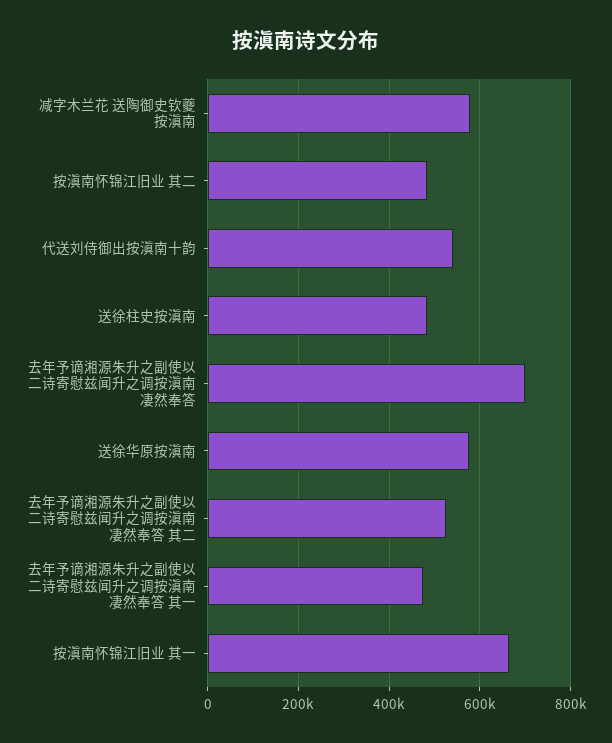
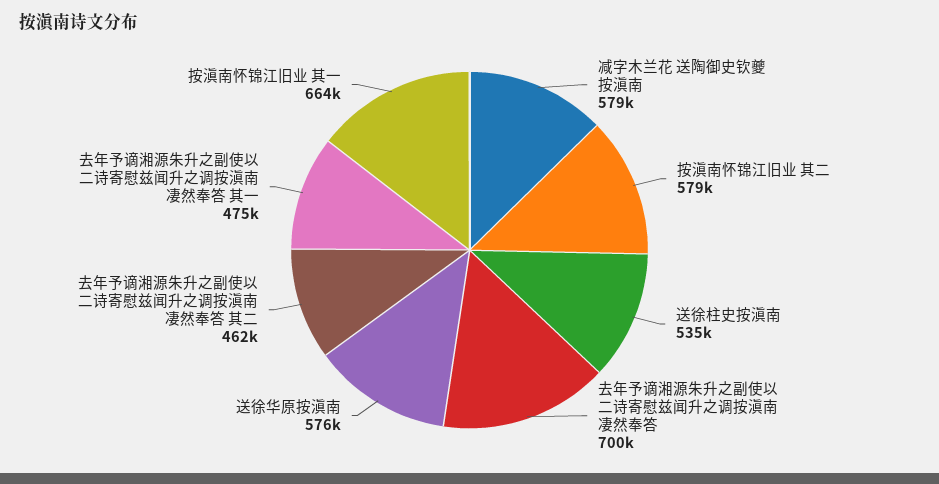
  {
    "减字木兰花 送陶御史钦夔按滇南": 579000,
-   "按滇南怀锦江旧业 其二": 480000,
+   "按滇南怀锦江旧业 其二": 579000,
-   "代送刘侍御出按滇南十韵": 540000,
-   "送徐柱史按滇南": 480000,
+   "送徐柱史按滇南": 535000,
    "去年予谪湘源朱升之副使以二诗寄慰兹闻升之调按滇南凄然奉答": 700000,
    "送徐华原按滇南": 576000,
-   "去年予谪湘源朱升之副使以二诗寄慰兹闻升之调按滇南凄然奉答 其二": 520000,
+   "去年予谪湘源朱升之副使以二诗寄慰兹闻升之调按滇南凄然奉答 其二": 462000,
    "去年予谪湘源朱升之副使以二诗寄慰兹闻升之调按滇南凄然奉答 其一": 475000,
    "按滇南怀锦江旧业 其一": 664000
  }

